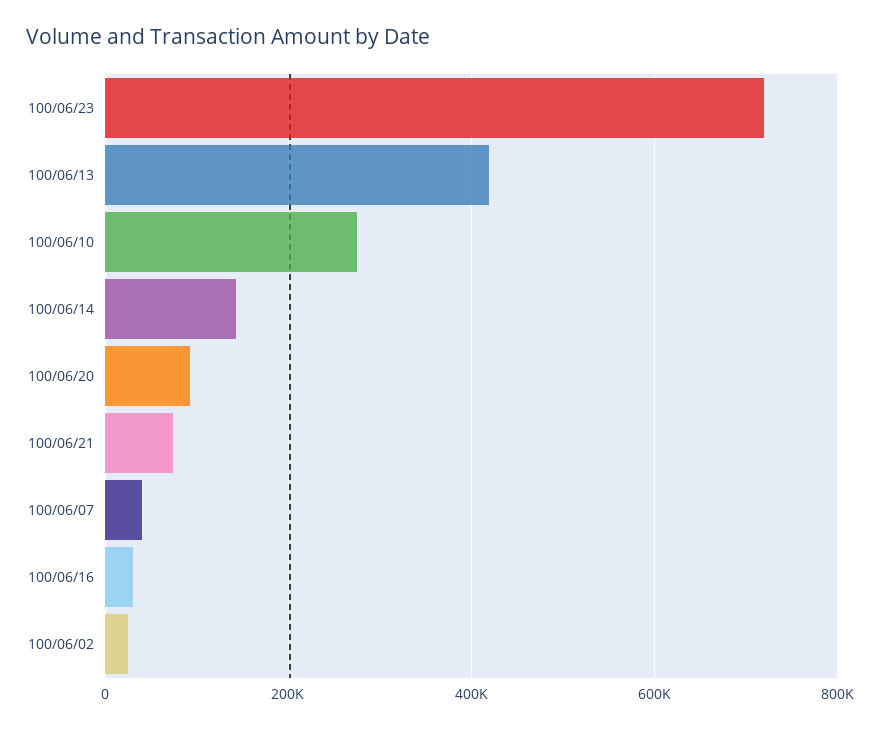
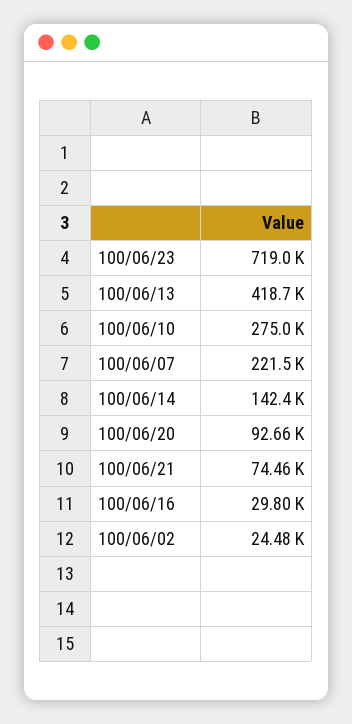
  {
    "100/06/23": 719000,
    "100/06/13": 418700,
    "100/06/10": 275000,
    "100/06/14": 142400,
    "100/06/20": 92660,
    "100/06/21": 74460,
-   "100/06/07": 40000,
+   "100/06/07": 221500,
    "100/06/16": 29800,
    "100/06/02": 24480
  }

